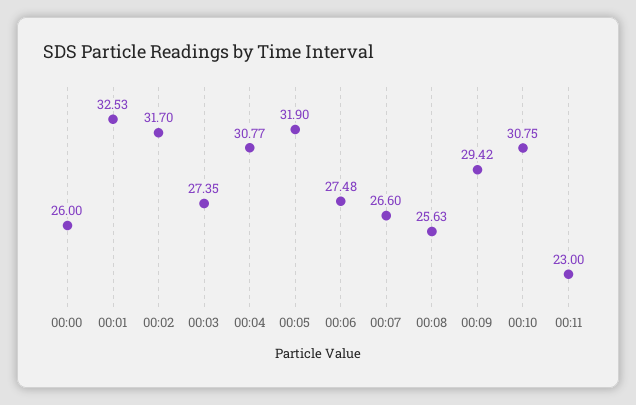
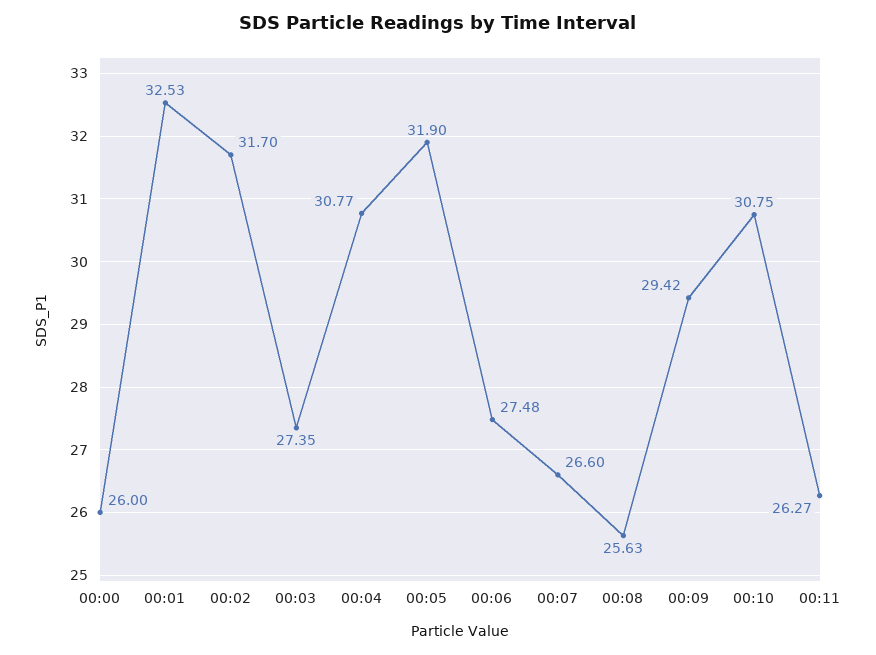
  {
    "00:00": 26,
    "00:01": 32.53,
    "00:02": 31.7,
    "00:03": 27.35,
    "00:04": 30.77,
    "00:05": 31.9,
    "00:06": 27.48,
    "00:07": 26.6,
    "00:08": 25.63,
    "00:09": 29.42,
    "00:10": 30.75,
-   "00:11": 23
+   "00:11": 26.27
  }

